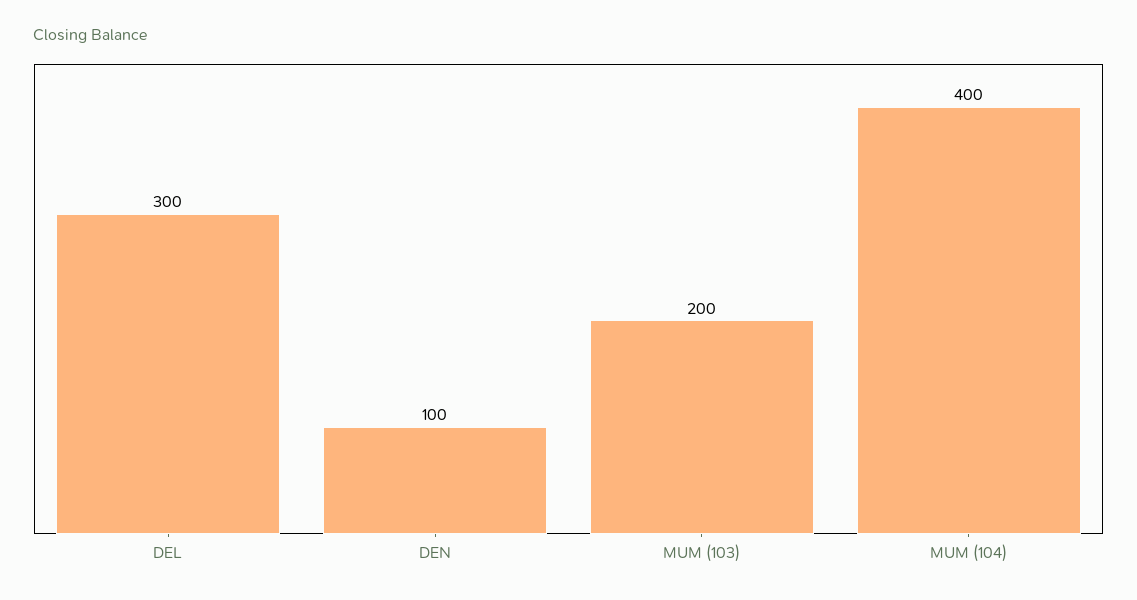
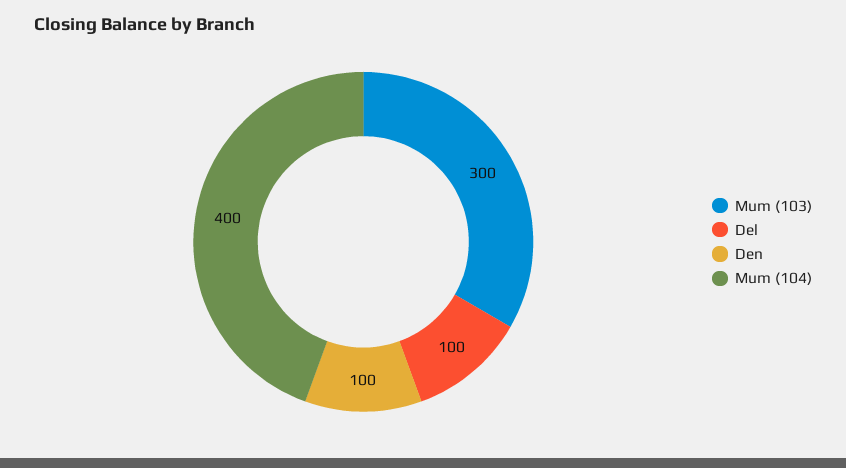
  {
-   "DEL": 300,
+   "DEL": 100,
    "DEN": 100,
-   "MUM (103)": 200,
+   "MUM (103)": 300,
    "MUM (104)": 400
  }

